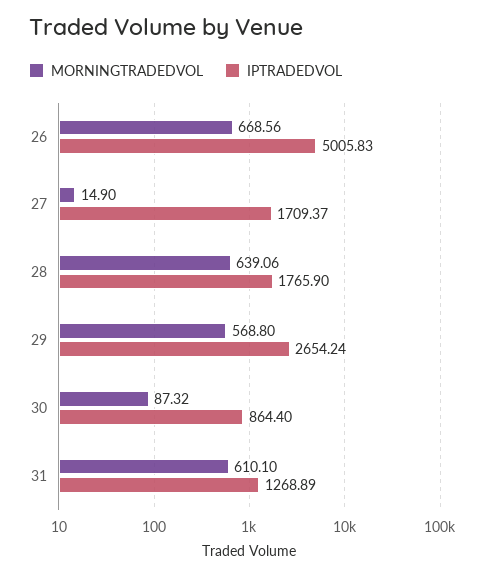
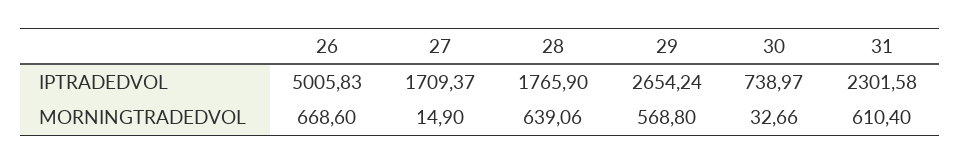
  {
    "MORNINGTRADEDVOL": {
-     "26": 668.56,
+     "26": 668.6,
      "27": 14.9,
      "28": 639.06,
      "29": 568.8,
-     "30": 87.32,
+     "30": 32.66,
-     "31": 610.1
+     "31": 610.4
    },
    "IPTRADEDVOL": {
      "26": 5005.83,
      "27": 1709.37,
      "28": 1765.9,
      "29": 2654.24,
-     "30": 864.4,
+     "30": 738.97,
-     "31": 1268.89
+     "31": 2301.58
    }
  }

